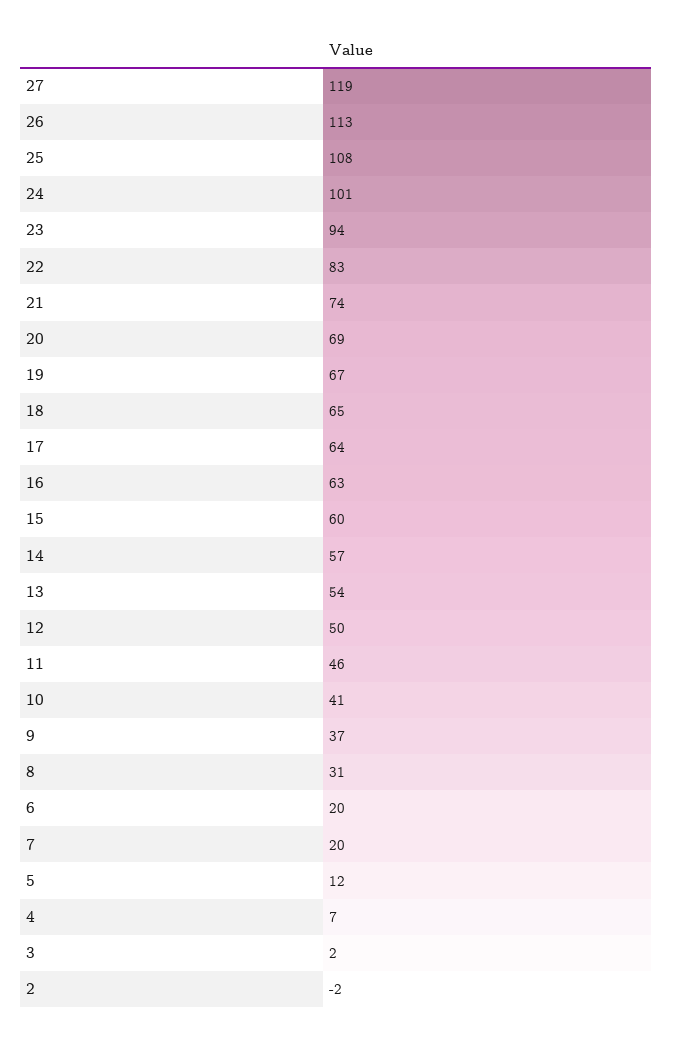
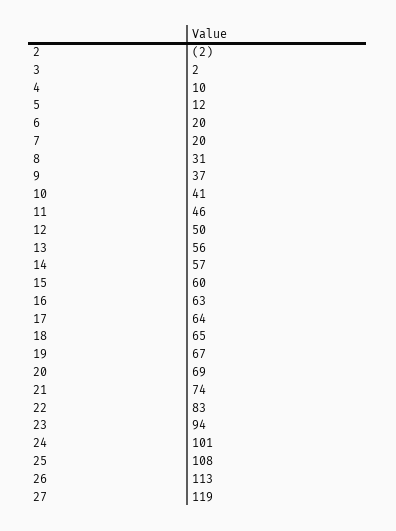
  {
    "27": 119,
    "26": 113,
    "25": 108,
    "24": 101,
    "23": 94,
    "22": 83,
    "21": 74,
    "20": 69,
    "19": 67,
    "18": 65,
    "17": 64,
    "16": 63,
    "15": 60,
    "14": 57,
-   "13": 54,
+   "13": 56,
    "12": 50,
    "11": 46,
    "10": 41,
    "9": 37,
    "8": 31,
    "6": 20,
    "7": 20,
    "5": 12,
-   "4": 7,
+   "4": 10,
    "3": 2,
    "2": -2
  }

